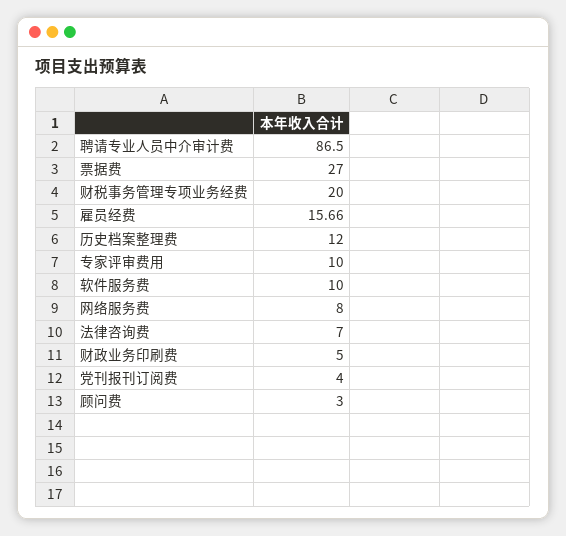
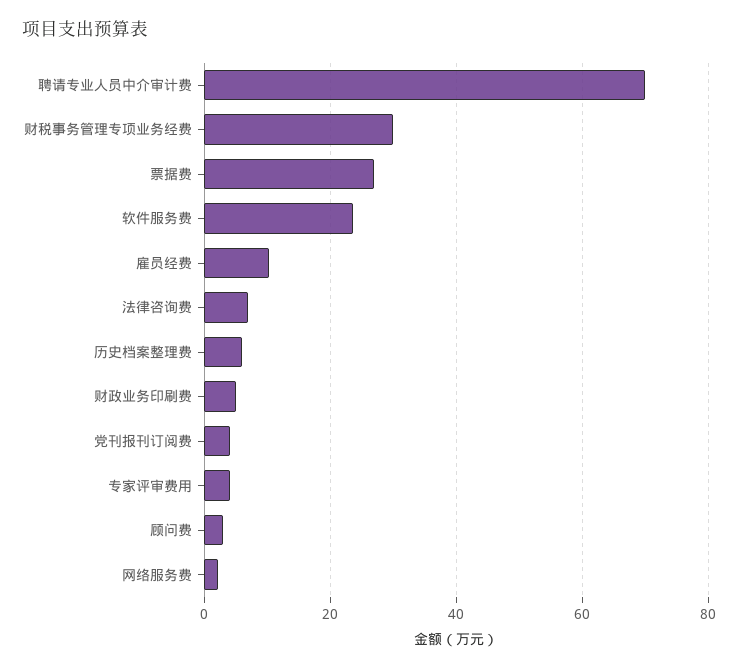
  {
-   "聘请专业人员中介审计费": 86.5,
+   "聘请专业人员中介审计费": 70,
    "票据费": 27,
-   "财税事务管理专项业务经费": 20,
+   "财税事务管理专项业务经费": 30,
-   "雇员经费": 15.66,
+   "雇员经费": 10,
-   "历史档案整理费": 12,
+   "历史档案整理费": 6,
-   "专家评审费用": 10,
+   "专家评审费用": 4,
-   "软件服务费": 10,
+   "软件服务费": 24,
-   "网络服务费": 8,
+   "网络服务费": 2,
    "法律咨询费": 7,
    "财政业务印刷费": 5,
    "党刊报刊订阅费": 4,
    "顾问费": 3
  }

